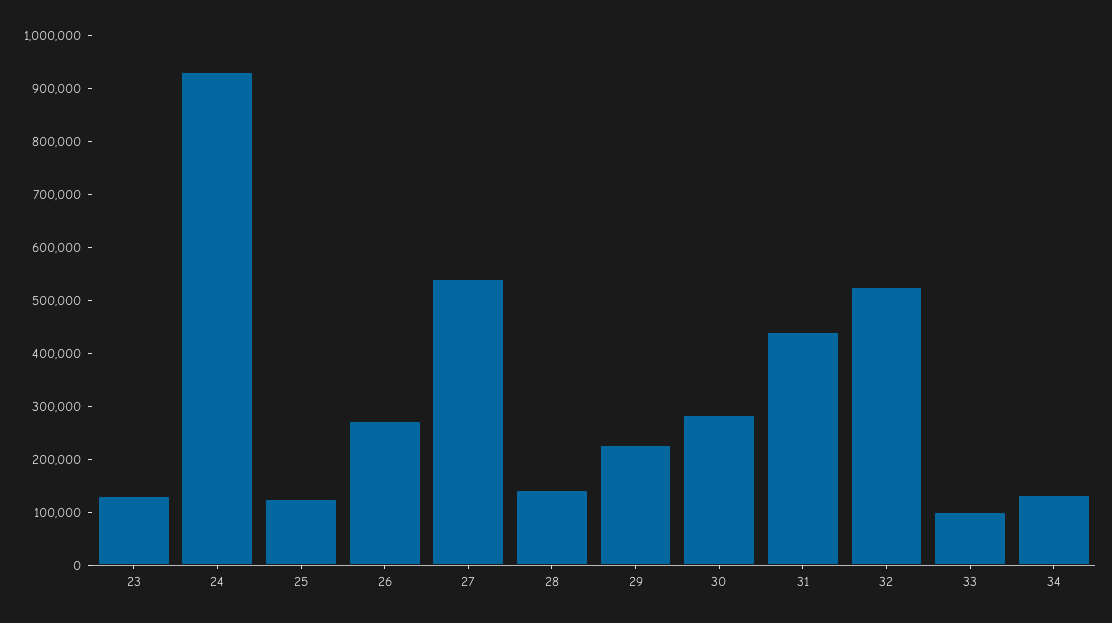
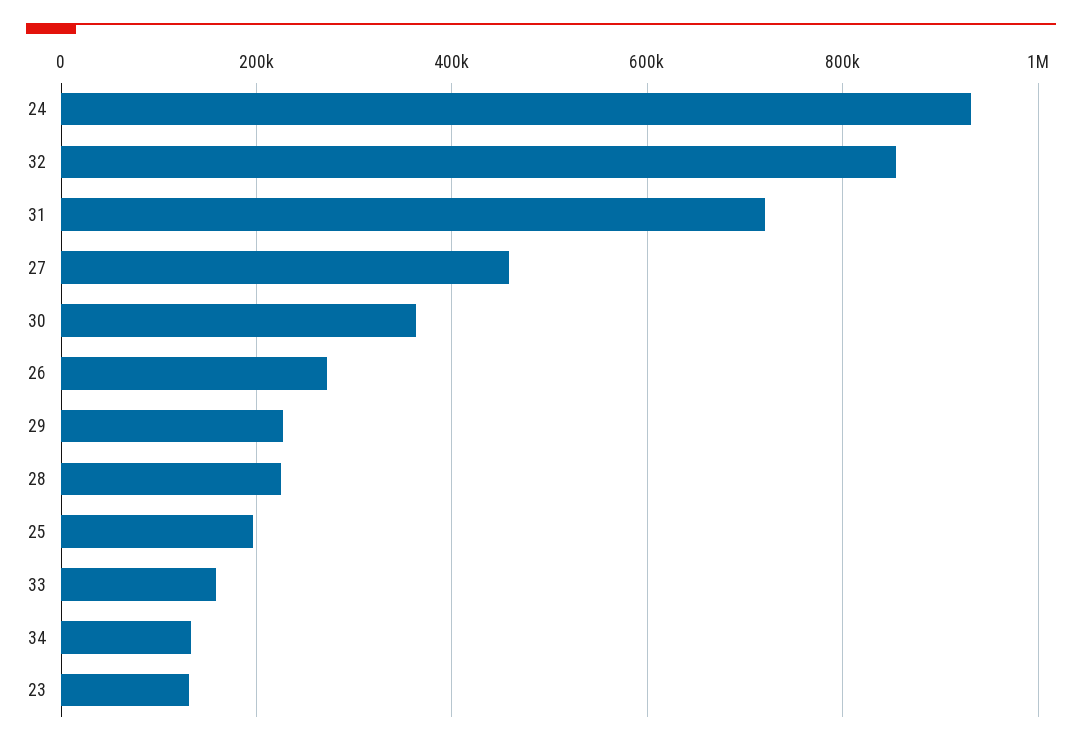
  {
    "23": 140000,
    "24": 940000,
-   "25": 120000,
+   "25": 200000,
    "26": 280000,
-   "27": 540000,
+   "27": 460000,
-   "28": 140000,
+   "28": 220000,
    "29": 220000,
-   "30": 280000,
+   "30": 360000,
-   "31": 440000,
+   "31": 720000,
-   "32": 520000,
+   "32": 860000,
-   "33": 100000,
+   "33": 160000,
    "34": 140000
  }

